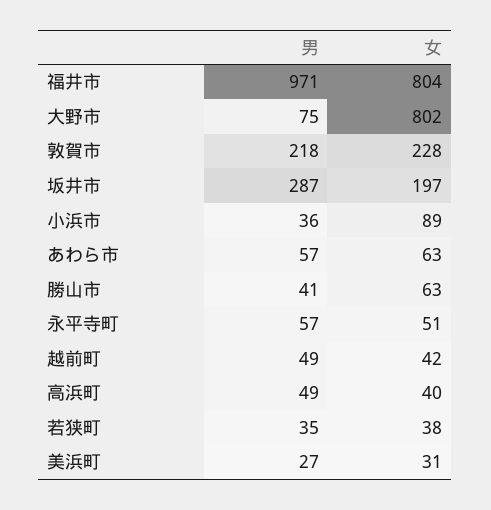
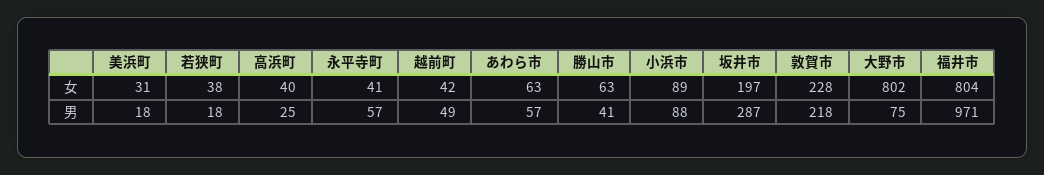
  {
    "男": {
      "福井市": 971,
      "大野市": 75,
      "敦賀市": 218,
      "坂井市": 287,
-     "小浜市": 36,
+     "小浜市": 88,
      "あわら市": 57,
      "勝山市": 41,
      "永平寺町": 57,
      "越前町": 49,
-     "高浜町": 49,
+     "高浜町": 25,
-     "若狭町": 35,
+     "若狭町": 18,
-     "美浜町": 27
+     "美浜町": 18
    },
    "女": {
      "福井市": 804,
      "大野市": 802,
      "敦賀市": 228,
      "坂井市": 197,
      "小浜市": 89,
      "あわら市": 63,
      "勝山市": 63,
-     "永平寺町": 51,
+     "永平寺町": 41,
      "越前町": 42,
      "高浜町": 40,
      "若狭町": 38,
      "美浜町": 31
    }
  }

